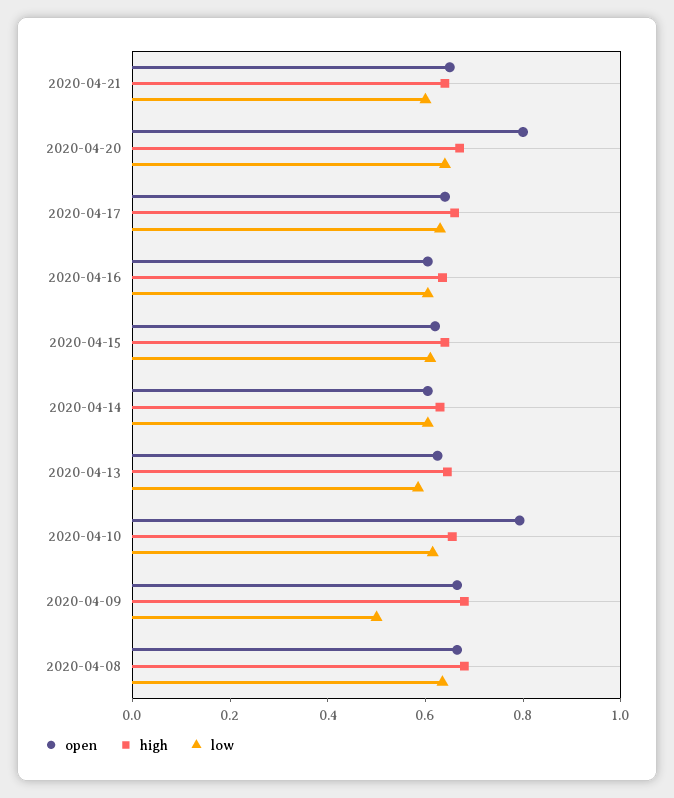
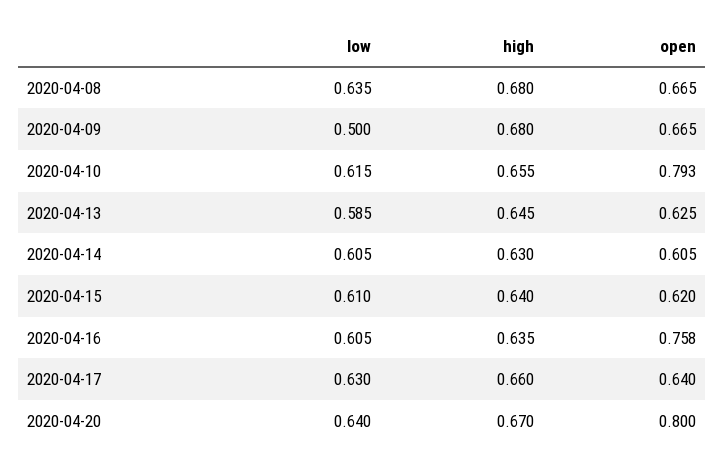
  {
    "open": {
-     "2020-04-21": 0.65,
      "2020-04-20": 0.8,
      "2020-04-17": 0.64,
-     "2020-04-16": 0.6,
+     "2020-04-16": 0.758,
      "2020-04-15": 0.62,
      "2020-04-14": 0.605,
      "2020-04-13": 0.625,
      "2020-04-10": 0.793,
      "2020-04-09": 0.665,
      "2020-04-08": 0.665
    },
    "high": {
-     "2020-04-21": 0.65,
      "2020-04-20": 0.67,
      "2020-04-17": 0.66,
      "2020-04-16": 0.635,
      "2020-04-15": 0.64,
      "2020-04-14": 0.63,
      "2020-04-13": 0.645,
      "2020-04-10": 0.655,
      "2020-04-09": 0.68,
      "2020-04-08": 0.68
    },
    "low": {
-     "2020-04-21": 0.6,
      "2020-04-20": 0.64,
      "2020-04-17": 0.63,
      "2020-04-16": 0.605,
      "2020-04-15": 0.61,
      "2020-04-14": 0.605,
      "2020-04-13": 0.585,
      "2020-04-10": 0.615,
      "2020-04-09": 0.5,
      "2020-04-08": 0.635
    }
  }

